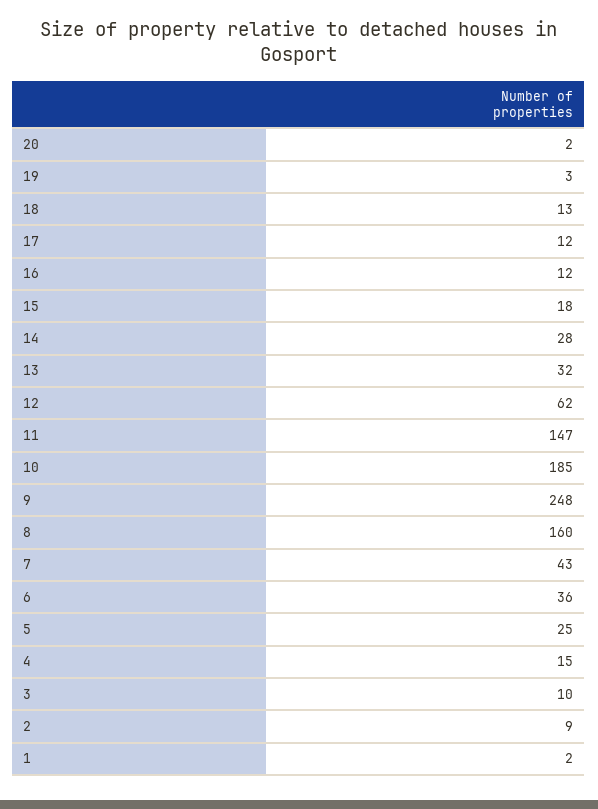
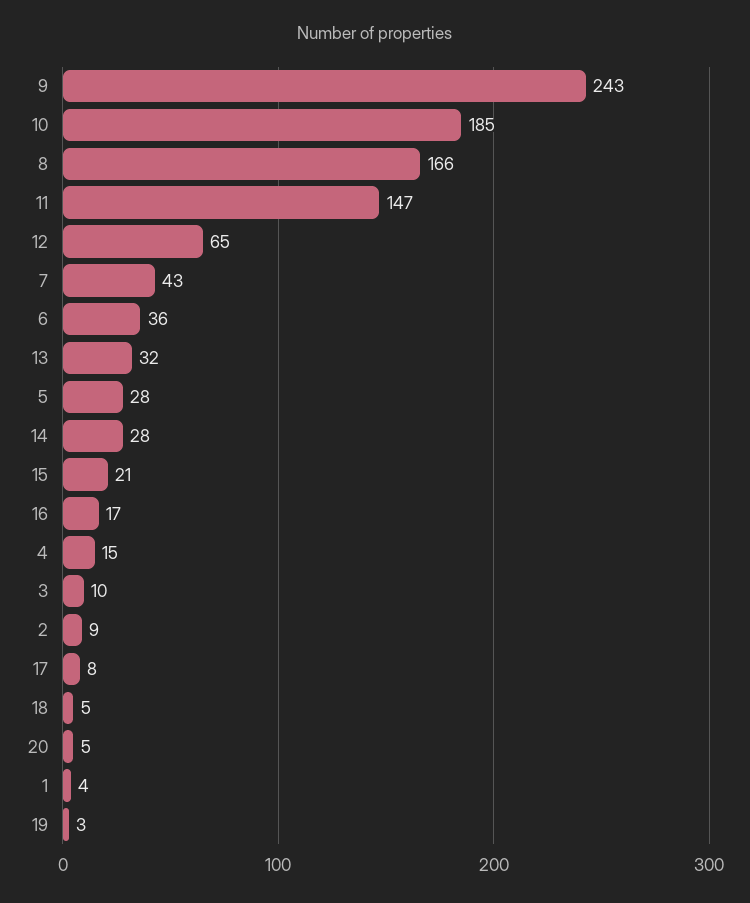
  {
-   "20": 2,
+   "20": 5,
    "19": 3,
-   "18": 13,
+   "18": 5,
-   "17": 12,
+   "17": 8,
-   "16": 12,
+   "16": 17,
-   "15": 18,
+   "15": 21,
    "14": 28,
    "13": 32,
-   "12": 62,
+   "12": 65,
    "11": 147,
    "10": 185,
-   "9": 248,
+   "9": 243,
-   "8": 160,
+   "8": 166,
    "7": 43,
    "6": 36,
-   "5": 25,
+   "5": 28,
    "4": 15,
    "3": 10,
    "2": 9,
-   "1": 2
+   "1": 4
  }

